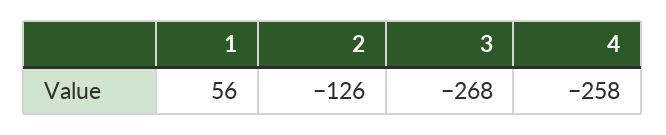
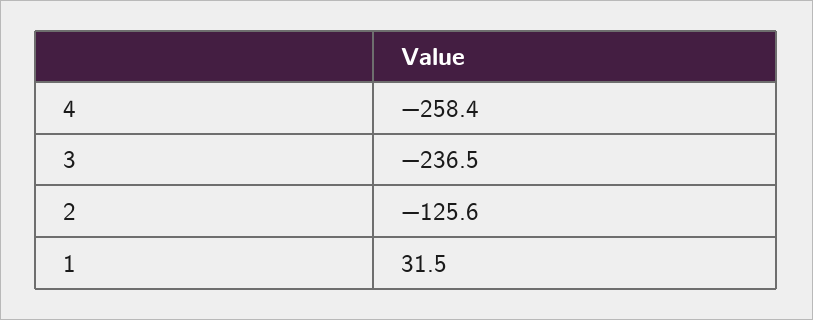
  {
-   "1": 56,
+   "1": 31.5,
    "2": -125.6,
-   "3": -268,
+   "3": -236.5,
    "4": -258.4
  }

